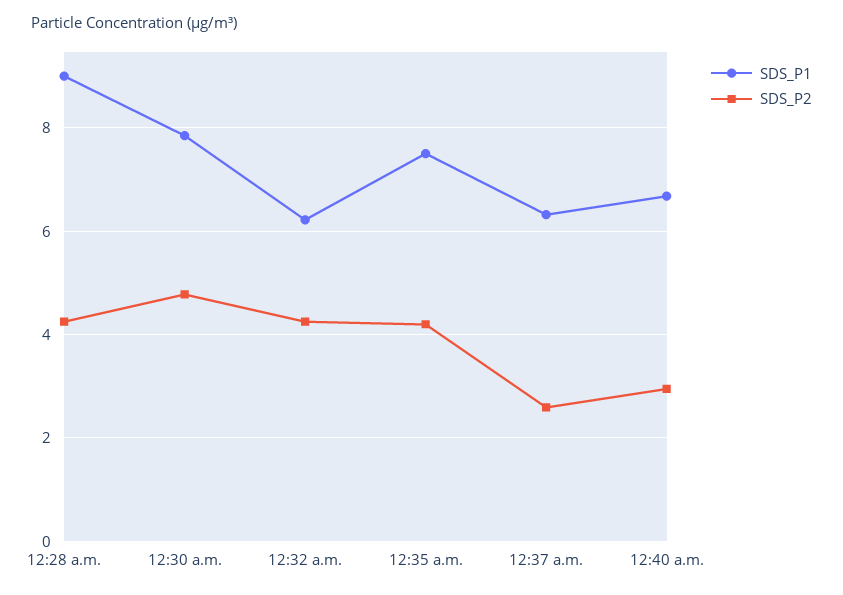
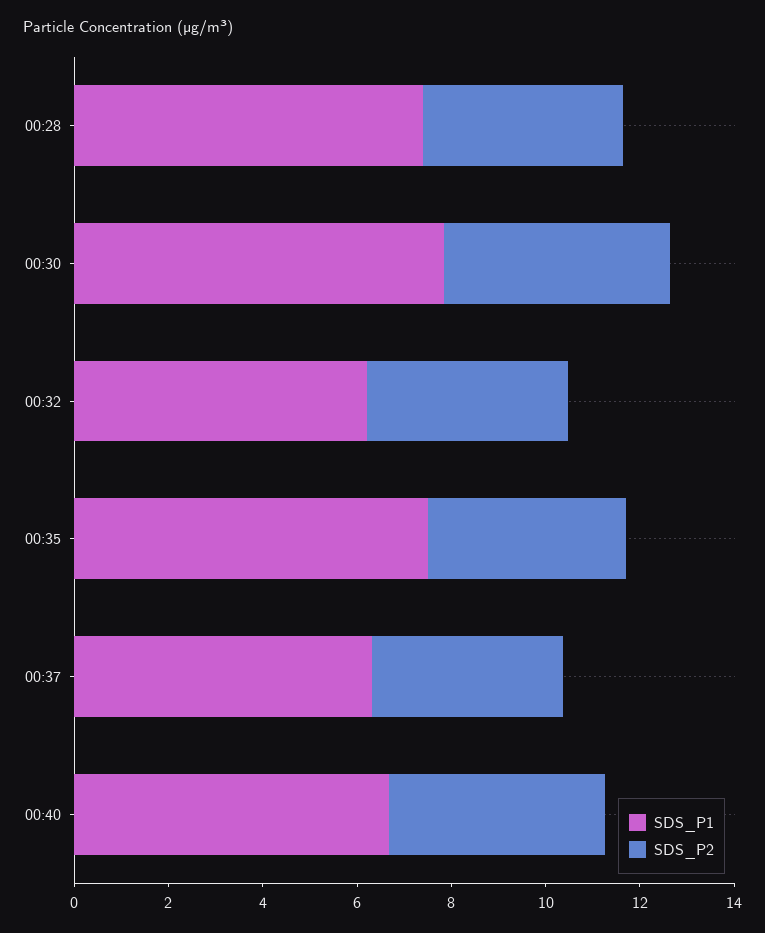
  {
    "SDS_P1": {
-     "12:28 a.m.": 9,
+     "12:28 a.m.": 7.5,
      "12:30 a.m.": 7.8,
      "12:32 a.m.": 6.2,
      "12:35 a.m.": 7.6,
      "12:37 a.m.": 6.4,
      "12:40 a.m.": 6.6
    },
    "SDS_P2": {
      "12:28 a.m.": 4.2,
      "12:30 a.m.": 4.8,
      "12:32 a.m.": 4.2,
      "12:35 a.m.": 4.2,
-     "12:37 a.m.": 2.6,
+     "12:37 a.m.": 4,
-     "12:40 a.m.": 3
+     "12:40 a.m.": 4.5
    }
  }

